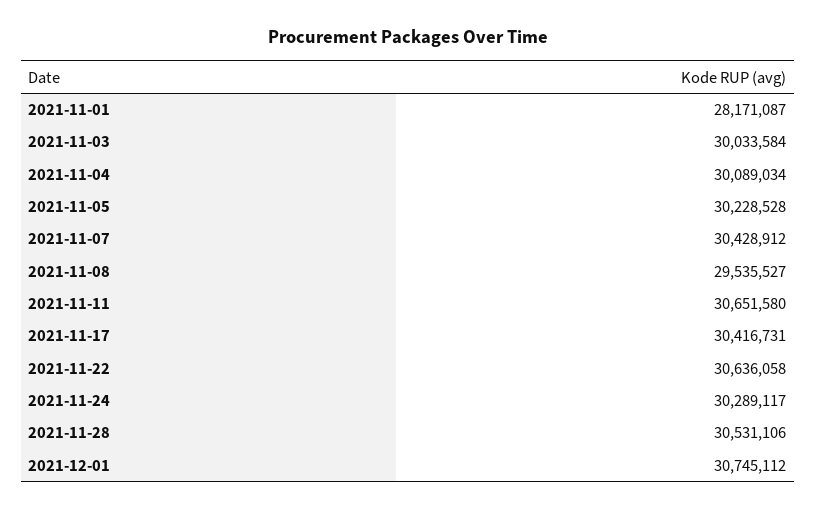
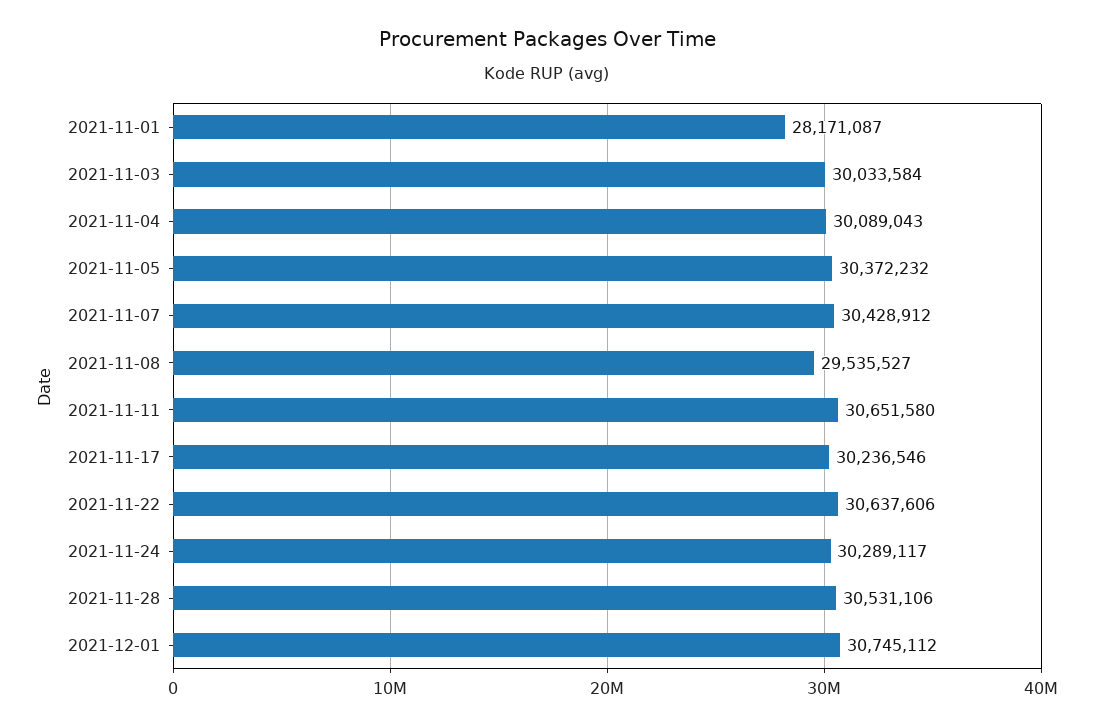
  {
    "2021-11-01": 28171087,
    "2021-11-03": 30033584,
-   "2021-11-04": 30089034,
+   "2021-11-04": 30089043,
-   "2021-11-05": 30228528,
+   "2021-11-05": 30372232,
    "2021-11-07": 30428912,
    "2021-11-08": 29535527,
    "2021-11-11": 30651580,
-   "2021-11-17": 30416731,
+   "2021-11-17": 30236546,
-   "2021-11-22": 30636058,
+   "2021-11-22": 30637606,
    "2021-11-24": 30289117,
    "2021-11-28": 30531106,
    "2021-12-01": 30745112
  }

